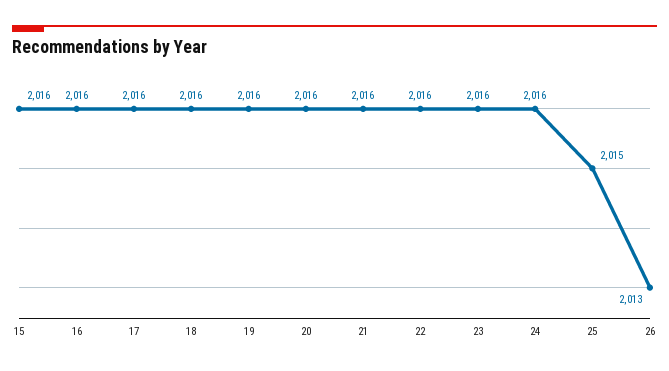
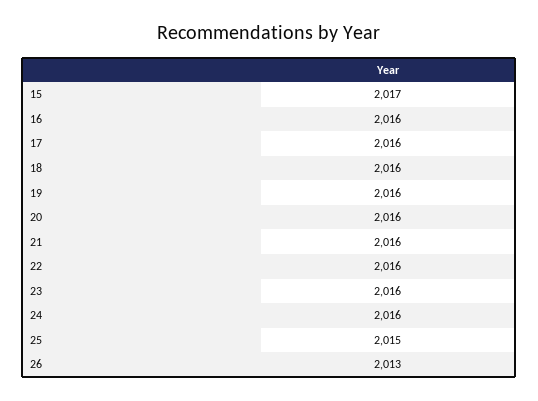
  {
-   "15": 2016,
+   "15": 2017,
    "16": 2016,
    "17": 2016,
    "18": 2016,
    "19": 2016,
    "20": 2016,
    "21": 2016,
    "22": 2016,
    "23": 2016,
    "24": 2016,
    "25": 2015,
    "26": 2013
  }

